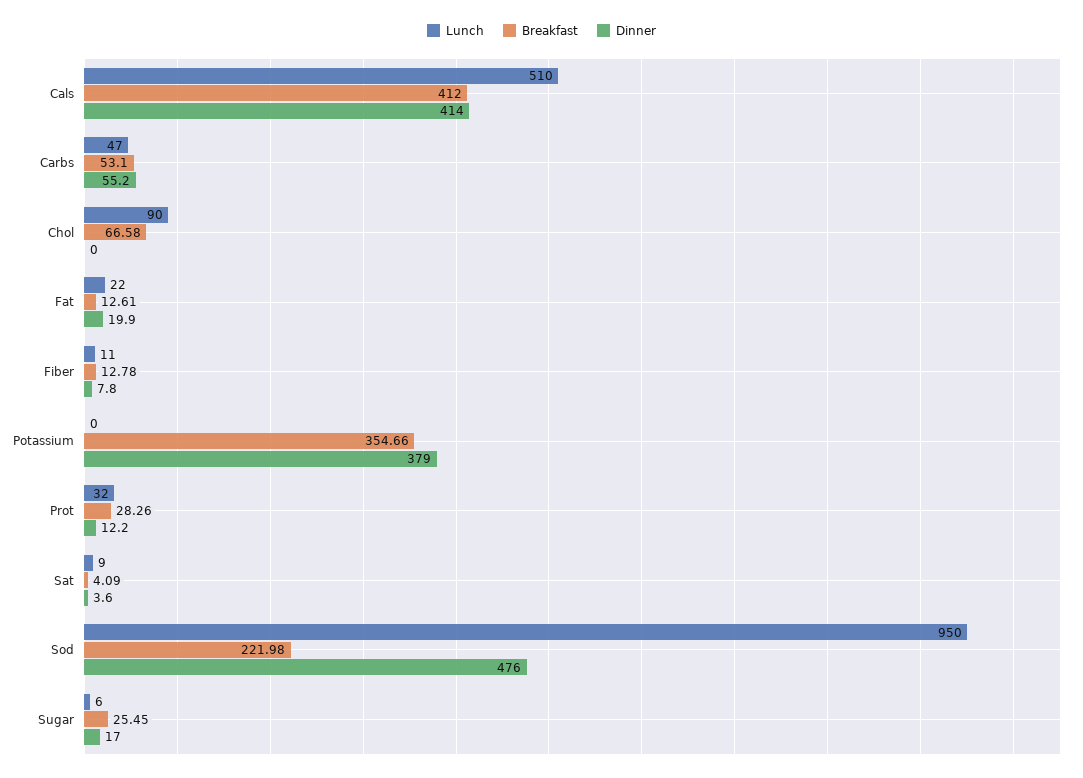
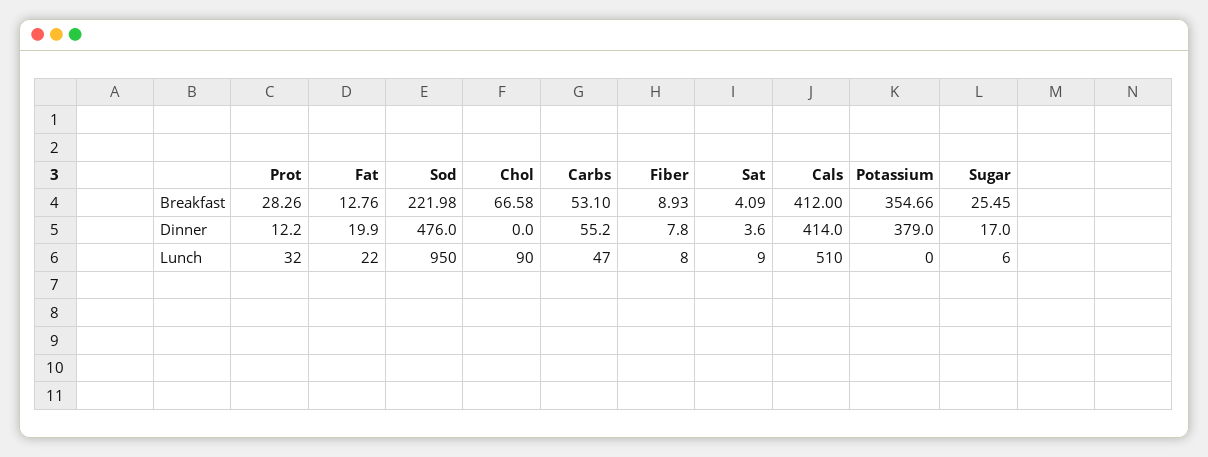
  {
    "Lunch": {
      "Cals": 510,
      "Carbs": 47,
      "Chol": 90,
      "Fat": 22,
-     "Fiber": 11,
+     "Fiber": 8,
      "Potassium": 0,
      "Prot": 32,
      "Sat": 9,
      "Sod": 950,
      "Sugar": 6
    },
    "Breakfast": {
      "Cals": 412,
      "Carbs": 53.1,
      "Chol": 66.58,
-     "Fat": 12.61,
+     "Fat": 12.76,
-     "Fiber": 12.78,
+     "Fiber": 8.93,
      "Potassium": 354.66,
      "Prot": 28.26,
      "Sat": 4.09,
      "Sod": 221.98,
      "Sugar": 25.45
    },
    "Dinner": {
      "Cals": 414,
      "Carbs": 55.2,
      "Chol": 0,
      "Fat": 19.9,
      "Fiber": 7.8,
      "Potassium": 379,
      "Prot": 12.2,
      "Sat": 3.6,
      "Sod": 476,
      "Sugar": 17
    }
  }

